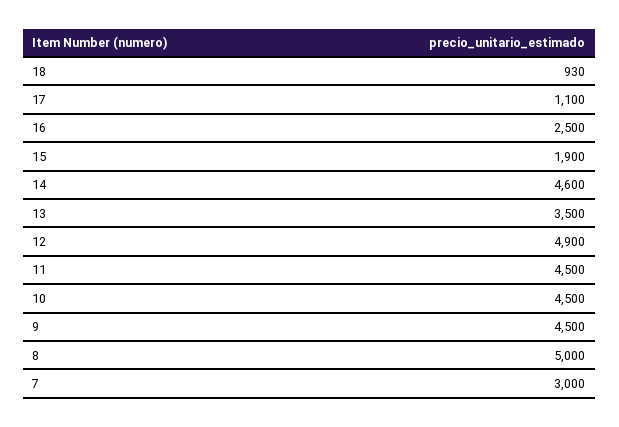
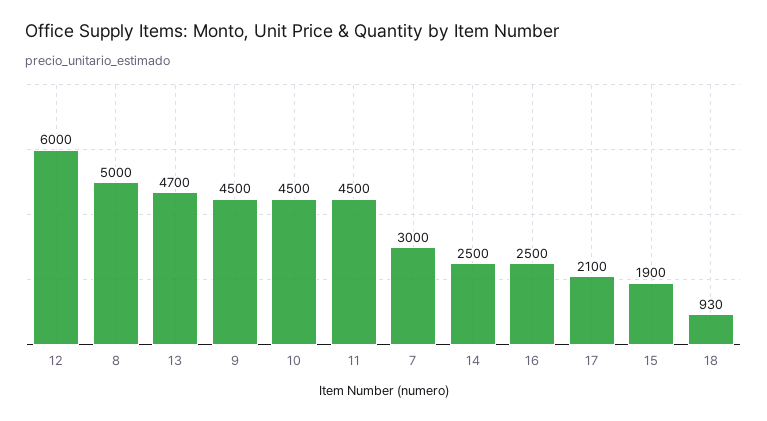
  {
    "18": 930,
-   "17": 1100,
+   "17": 2100,
    "16": 2500,
    "15": 1900,
-   "14": 4600,
+   "14": 2500,
-   "13": 3500,
+   "13": 4700,
-   "12": 4900,
+   "12": 6000,
    "11": 4500,
    "10": 4500,
    "9": 4500,
    "8": 5000,
    "7": 3000
  }

